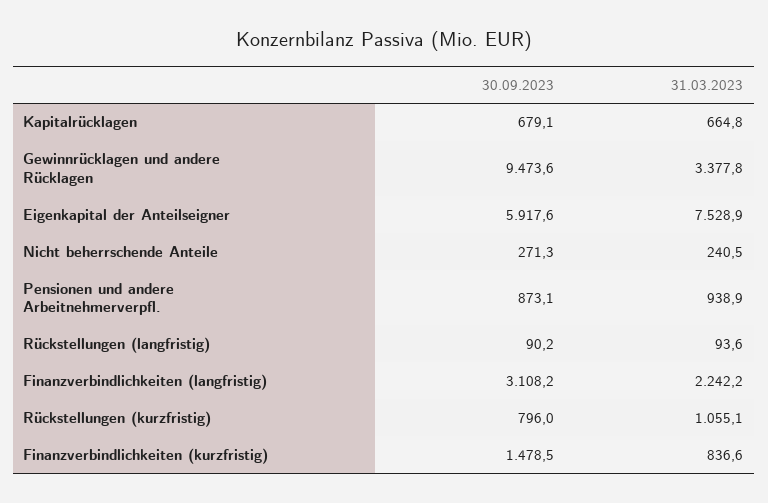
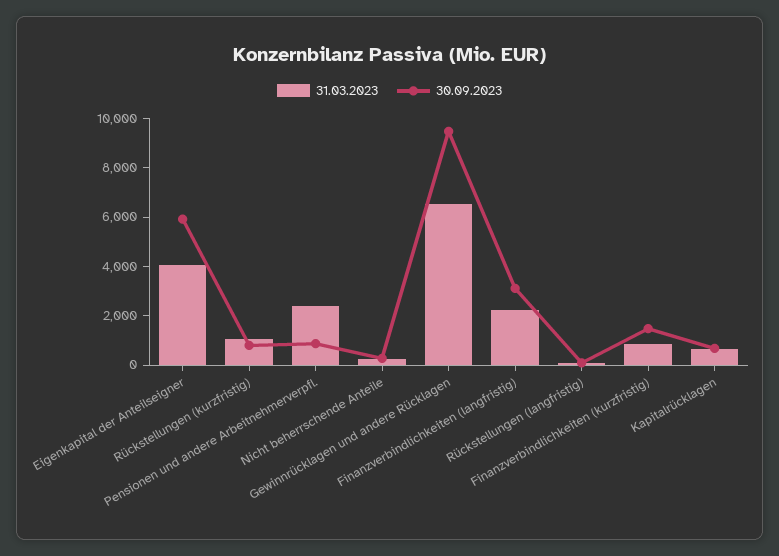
  {
    "30.09.2023": {
      "Kapitalrücklagen": 679.1,
      "Gewinnrücklagen und andere Rücklagen": 9473.6,
      "Eigenkapital der Anteilseigner": 5917.6,
      "Nicht beherrschende Anteile": 271.3,
      "Pensionen und andere Arbeitnehmerverpfl.": 873.1,
      "Rückstellungen (langfristig)": 90.2,
      "Finanzverbindlichkeiten (langfristig)": 3108.2,
      "Rückstellungen (kurzfristig)": 796,
      "Finanzverbindlichkeiten (kurzfristig)": 1478.5
    },
    "31.03.2023": {
      "Kapitalrücklagen": 664.8,
-     "Gewinnrücklagen und andere Rücklagen": 3377.8,
+     "Gewinnrücklagen und andere Rücklagen": 6500,
-     "Eigenkapital der Anteilseigner": 7528.9,
+     "Eigenkapital der Anteilseigner": 4000,
      "Nicht beherrschende Anteile": 240.5,
-     "Pensionen und andere Arbeitnehmerverpfl.": 938.9,
+     "Pensionen und andere Arbeitnehmerverpfl.": 2500,
      "Rückstellungen (langfristig)": 93.6,
      "Finanzverbindlichkeiten (langfristig)": 2242.2,
      "Rückstellungen (kurzfristig)": 1055.1,
      "Finanzverbindlichkeiten (kurzfristig)": 836.6
    }
  }

